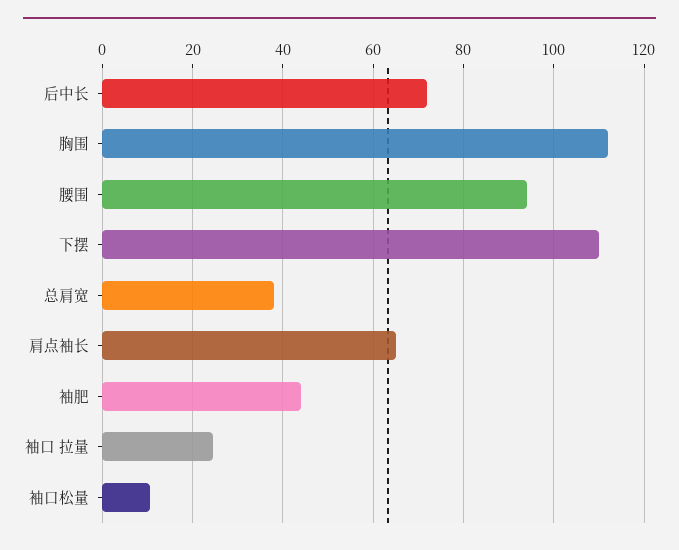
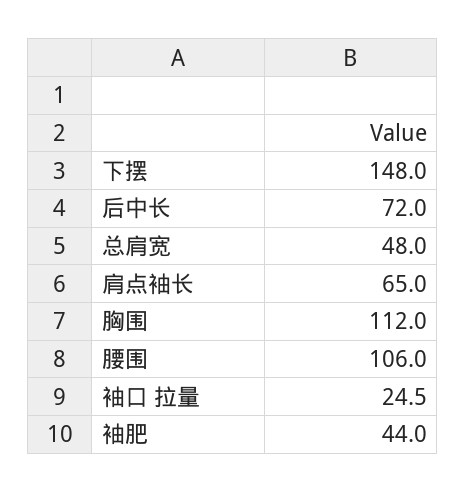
  {
    "后中长": 72,
    "胸围": 112,
-   "腰围": 94,
+   "腰围": 106,
-   "下摆": 110,
+   "下摆": 148,
-   "总肩宽": 38,
+   "总肩宽": 48,
    "肩点袖长": 65,
    "袖肥": 44,
-   "袖口 拉量": 24.5,
+   "袖口 拉量": 24.5
-   "袖口松量": 10
  }

